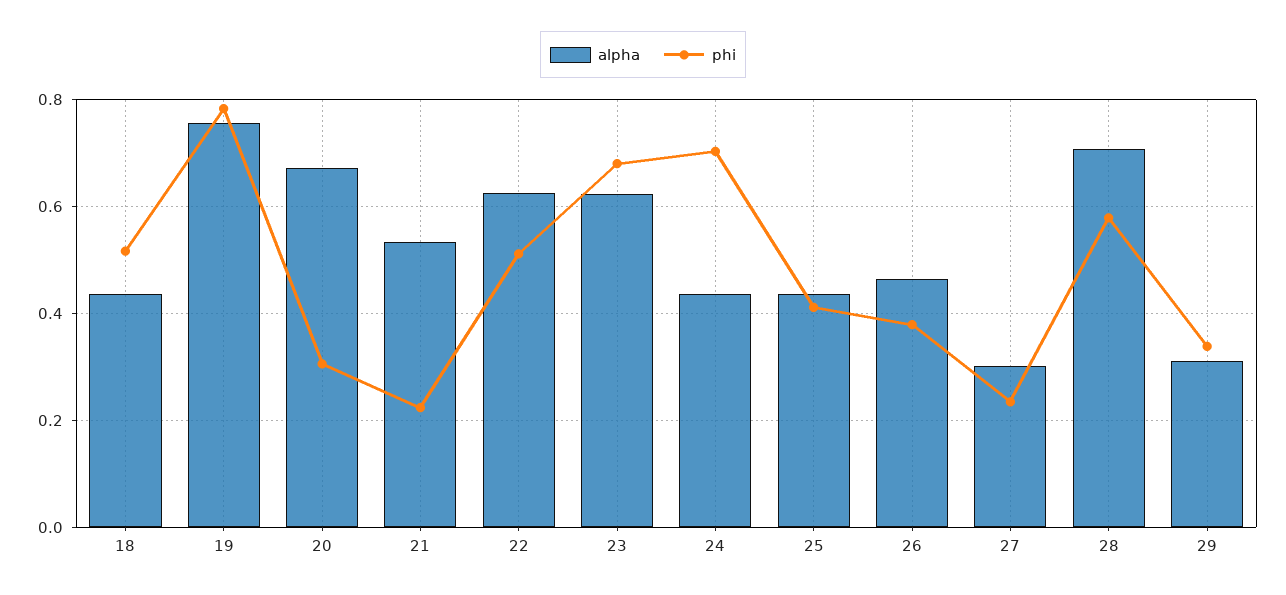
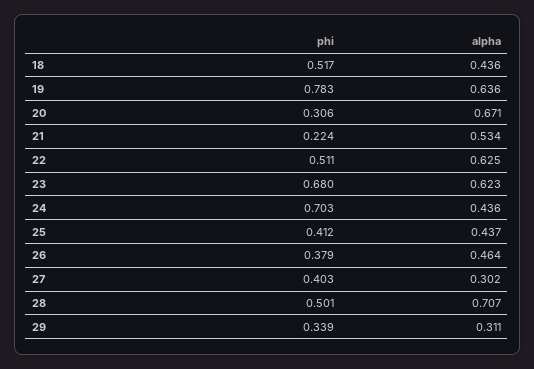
  {
    "alpha": {
      "18": 0.436,
-     "19": 0.76,
+     "19": 0.636,
      "20": 0.671,
      "21": 0.534,
      "22": 0.625,
      "23": 0.623,
      "24": 0.436,
      "25": 0.437,
      "26": 0.464,
      "27": 0.302,
      "28": 0.707,
      "29": 0.311
    },
    "phi": {
      "18": 0.517,
      "19": 0.783,
      "20": 0.306,
      "21": 0.224,
      "22": 0.511,
      "23": 0.68,
      "24": 0.703,
      "25": 0.412,
      "26": 0.379,
-     "27": 0.24,
+     "27": 0.403,
-     "28": 0.58,
+     "28": 0.501,
      "29": 0.339
    }
  }

